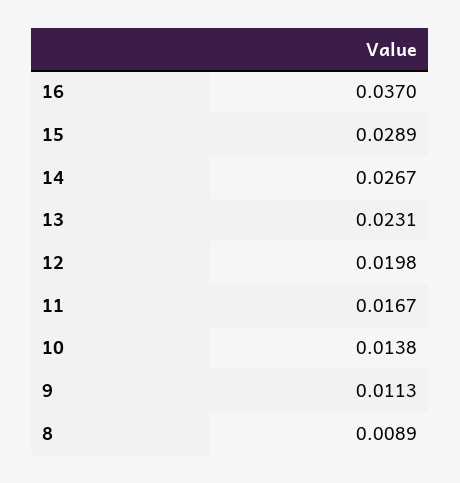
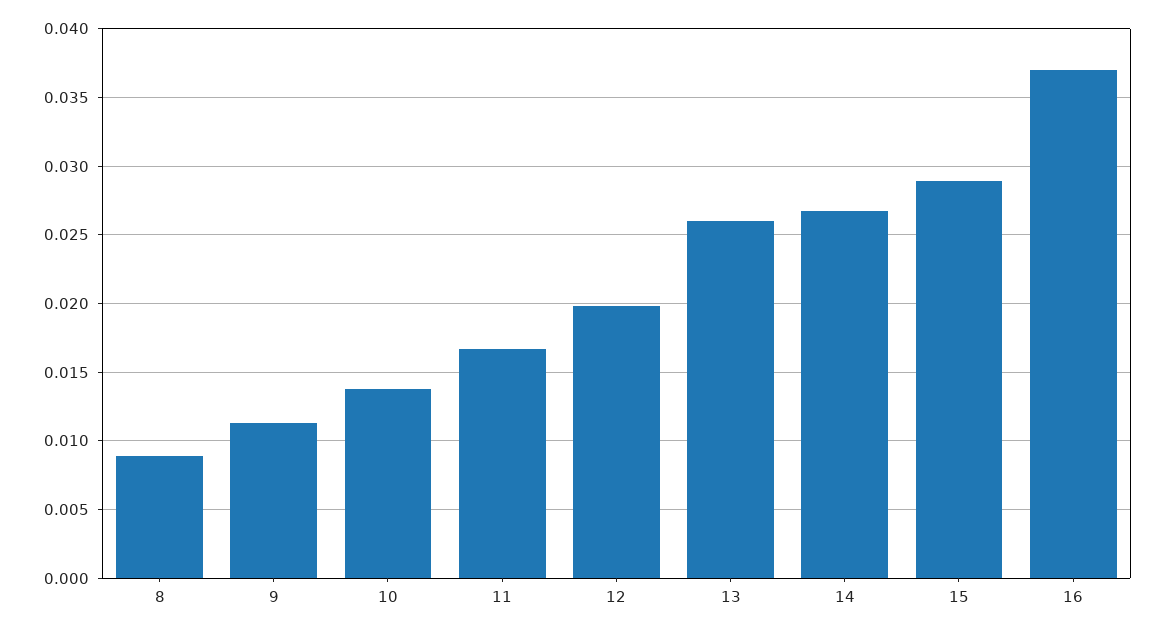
  {
    "16": 0.037,
    "15": 0.0289,
    "14": 0.0267,
-   "13": 0.0231,
+   "13": 0.026,
    "12": 0.0198,
    "11": 0.0167,
    "10": 0.0138,
    "9": 0.0113,
    "8": 0.0089
  }

